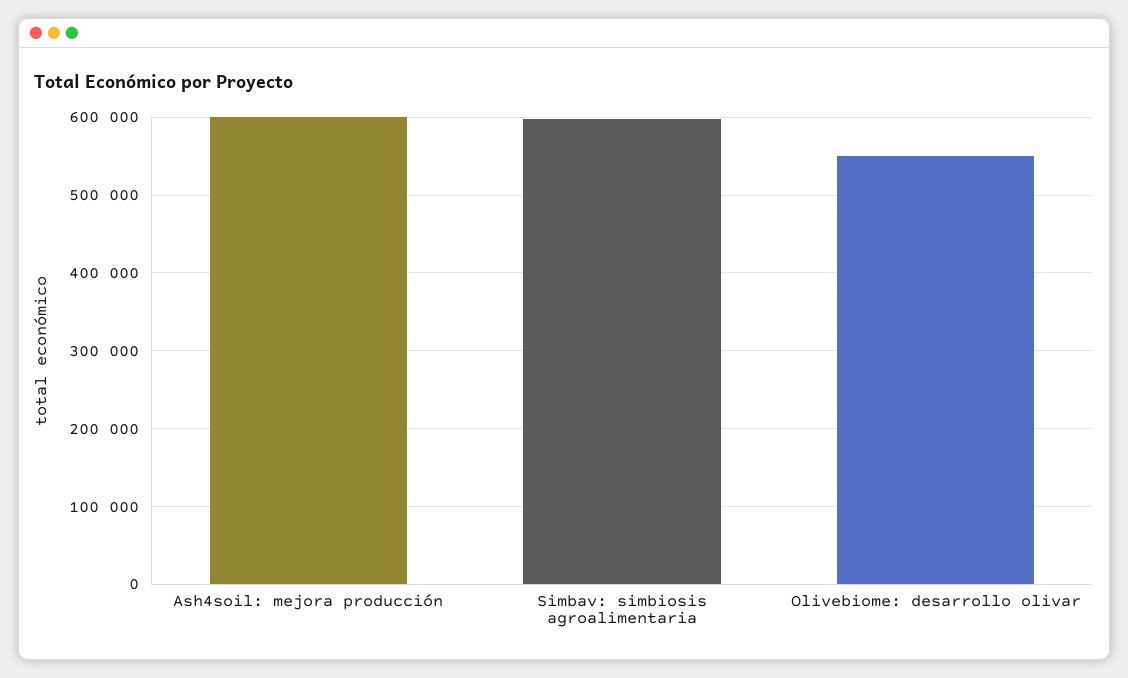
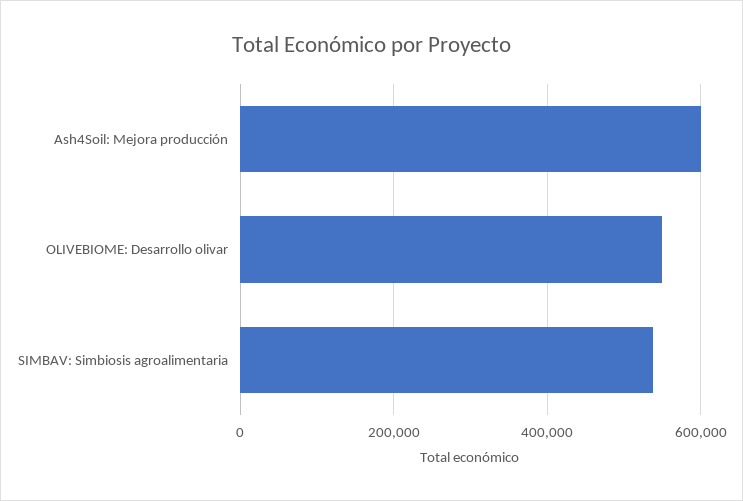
  {
    "Ash4soil: mejora producción": 600000,
-   "Simbav: simbiosis agroalimentaria": 600000,
+   "Simbav: simbiosis agroalimentaria": 540000,
    "Olivebiome: desarrollo olivar": 550000
  }

